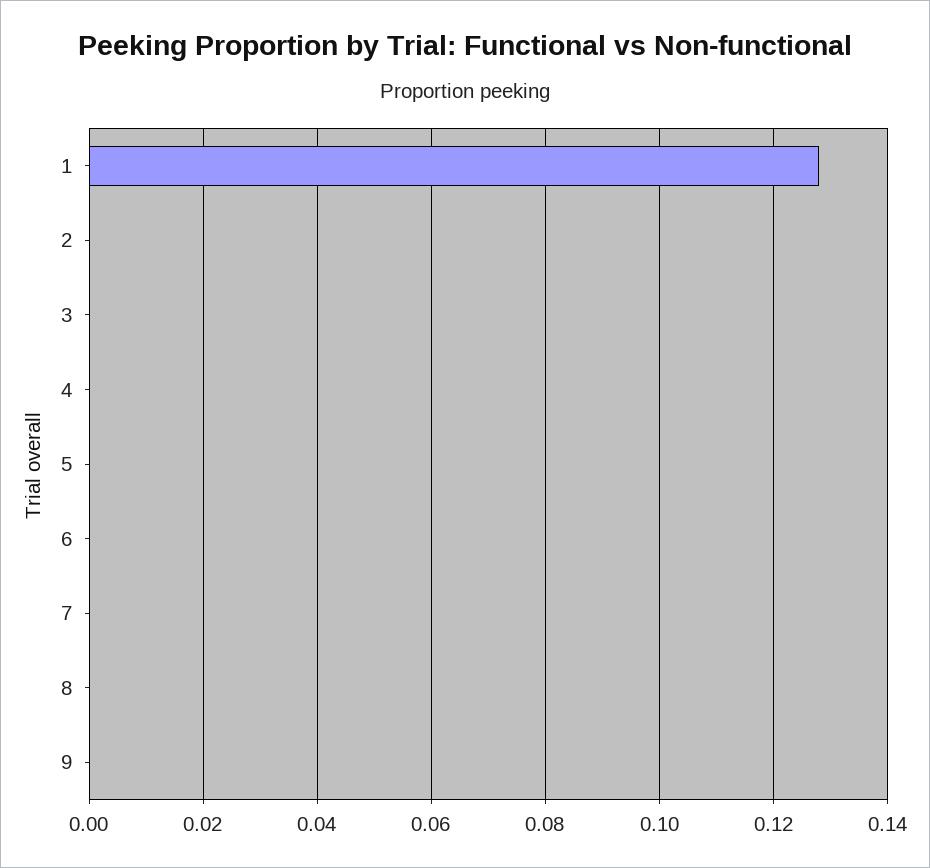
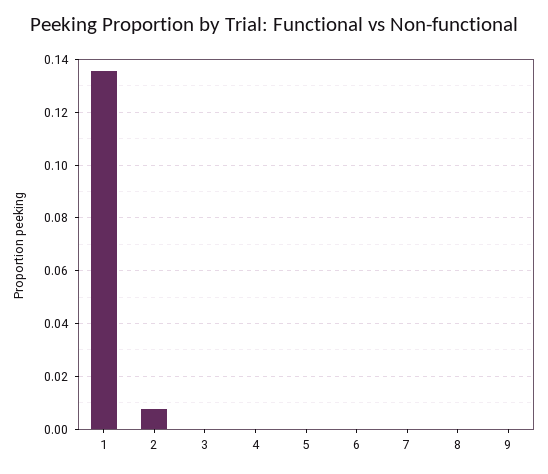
  {
-   "1": 0.128,
+   "1": 0.135,
-   "2": 0,
+   "2": 0.0075,
    "3": 0,
    "4": 0,
    "5": 0,
    "6": 0,
    "7": 0,
    "8": 0,
    "9": 0
  }

